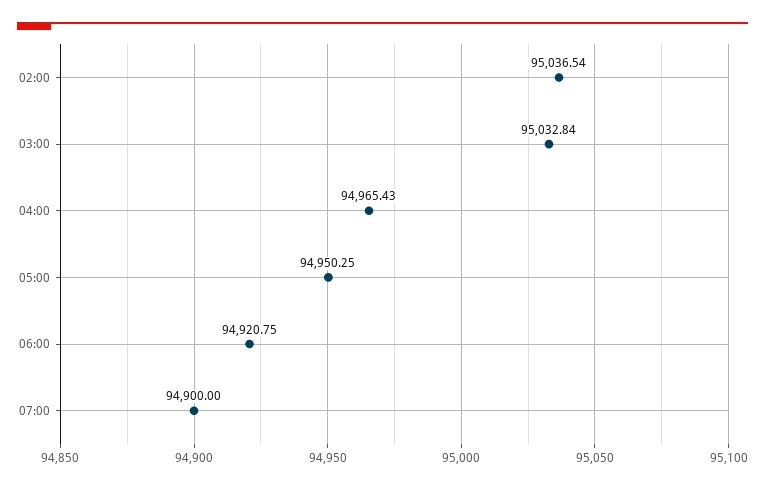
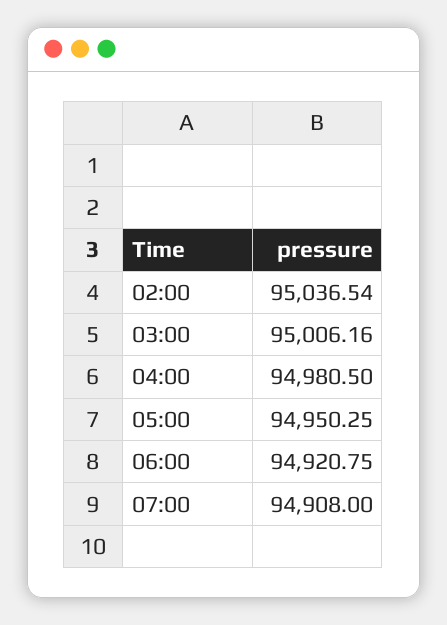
  {
    "02:00": 95036.54,
-   "03:00": 95032.84,
+   "03:00": 95006.16,
-   "04:00": 94965.43,
+   "04:00": 94980.5,
    "05:00": 94950.25,
    "06:00": 94920.75,
-   "07:00": 94900
+   "07:00": 94908
  }

